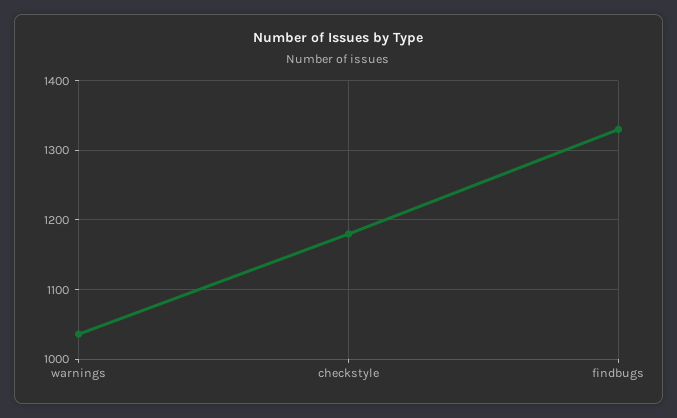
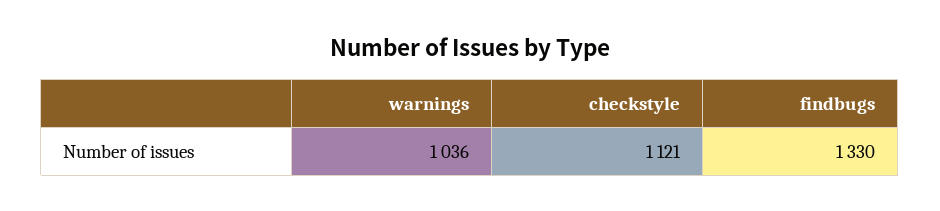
  {
    "warnings": 1036,
-   "checkstyle": 1180,
+   "checkstyle": 1121,
    "findbugs": 1330
  }

